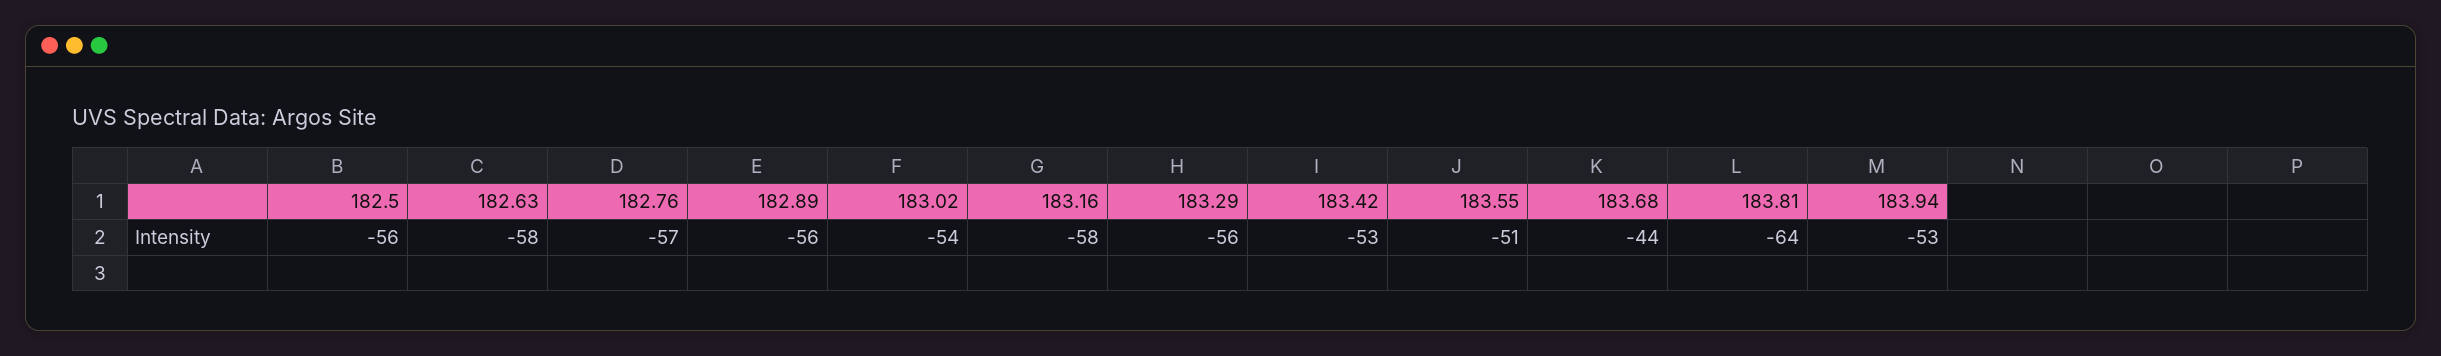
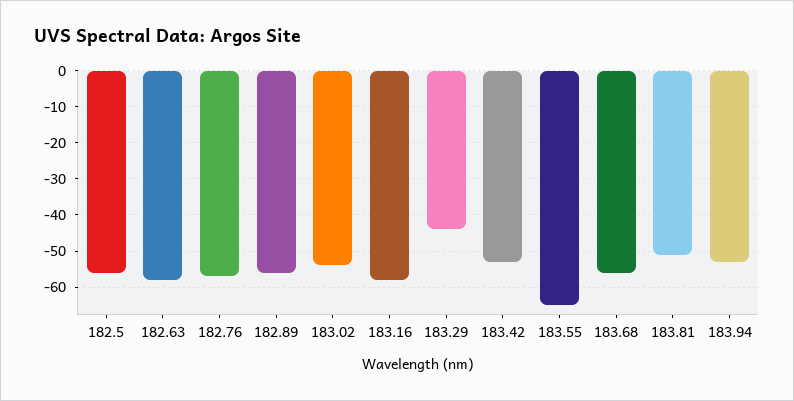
  {
    "182.5": -56,
    "182.63": -58,
    "182.76": -57,
    "182.89": -56,
    "183.02": -54,
    "183.16": -58,
-   "183.29": -56,
+   "183.29": -45,
    "183.42": -53,
-   "183.55": -51,
+   "183.55": -65,
-   "183.68": -44,
+   "183.68": -55,
-   "183.81": -64,
+   "183.81": -50,
    "183.94": -53
  }

